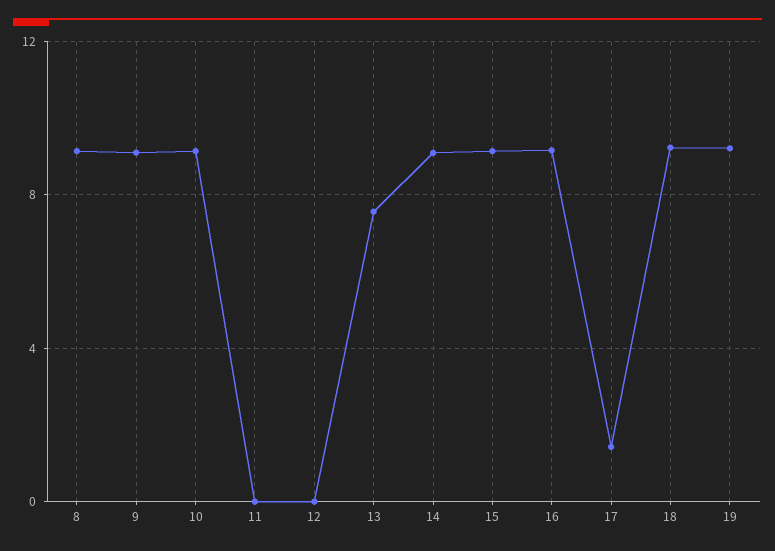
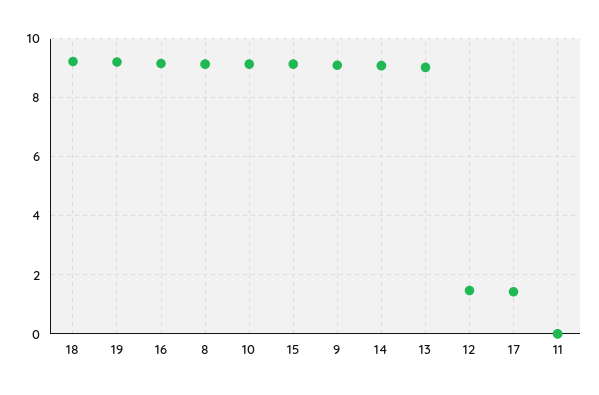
  {
    "8": 9.25,
    "9": 9,
    "10": 9.25,
    "11": 0,
-   "12": 0,
+   "12": 1.5,
-   "13": 7.5,
+   "13": 9,
    "14": 9,
    "15": 9.25,
    "16": 9.25,
    "17": 1.5,
    "18": 9.25,
    "19": 9.25
  }

